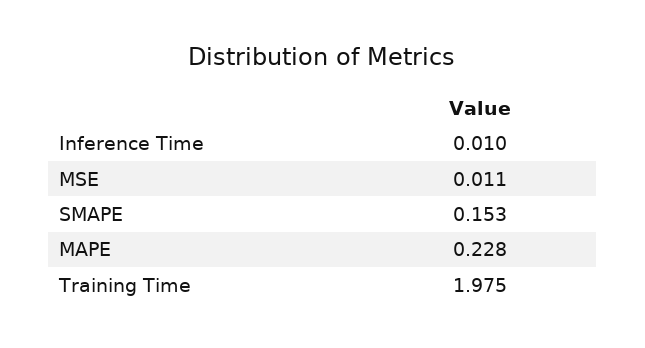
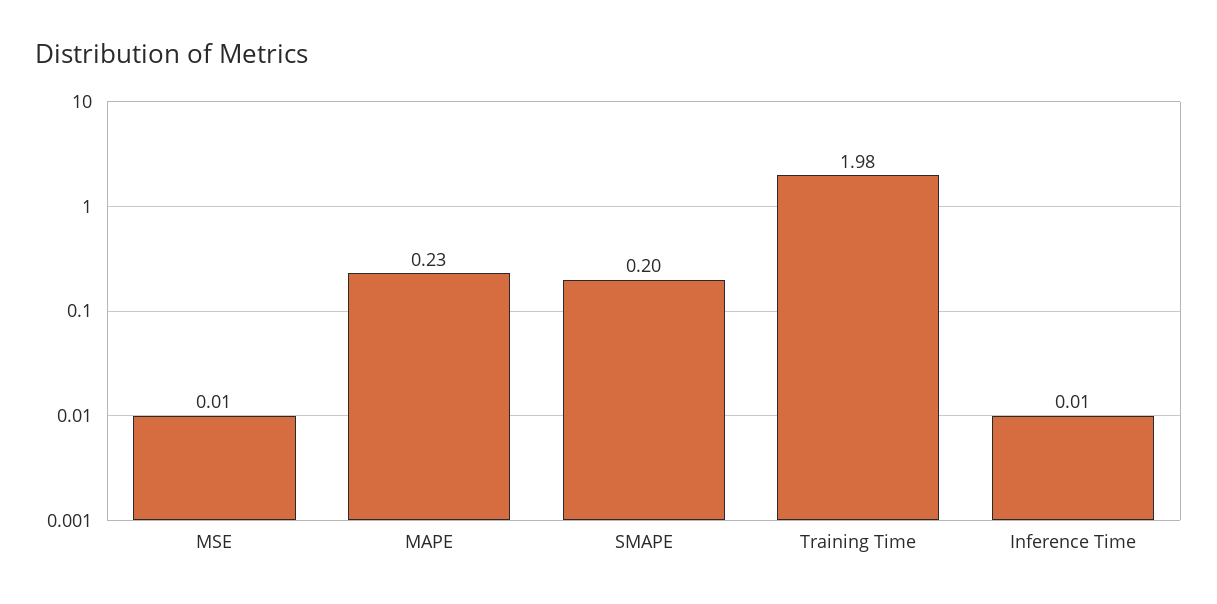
  {
    "Inference Time": 0.01,
    "MSE": 0.011,
-   "SMAPE": 0.153,
+   "SMAPE": 0.2,
    "MAPE": 0.228,
    "Training Time": 1.975
  }

